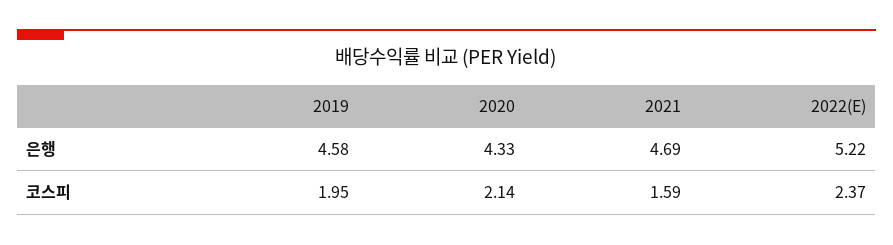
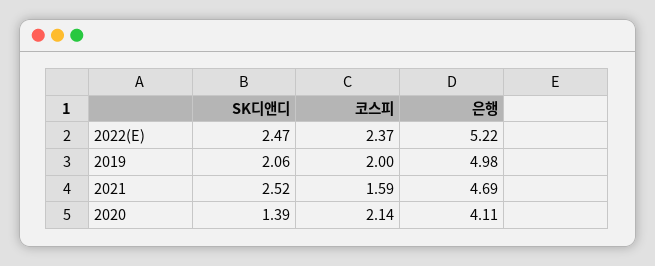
  {
    "2019": {
-     "은행": 4.58,
+     "은행": 4.98,
-     "코스피": 1.95
+     "코스피": 2,
+     "SK디앤디": 2.06
    },
    "2020": {
-     "은행": 4.33,
+     "은행": 4.11,
-     "코스피": 2.14
+     "코스피": 2.14,
+     "SK디앤디": 1.39
    },
    "2021": {
      "은행": 4.69,
-     "코스피": 1.59
+     "코스피": 1.59,
+     "SK디앤디": 2.52
    },
    "2022(E)": {
      "은행": 5.22,
-     "코스피": 2.37
+     "코스피": 2.37,
+     "SK디앤디": 2.47
    }
  }

